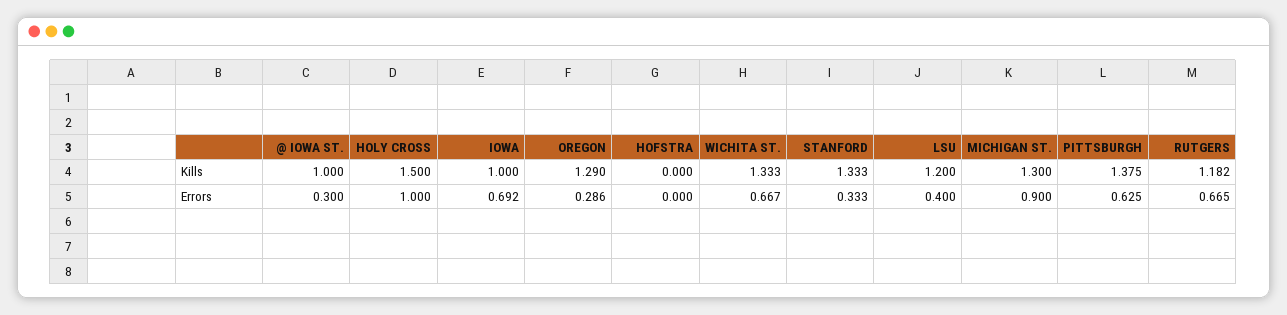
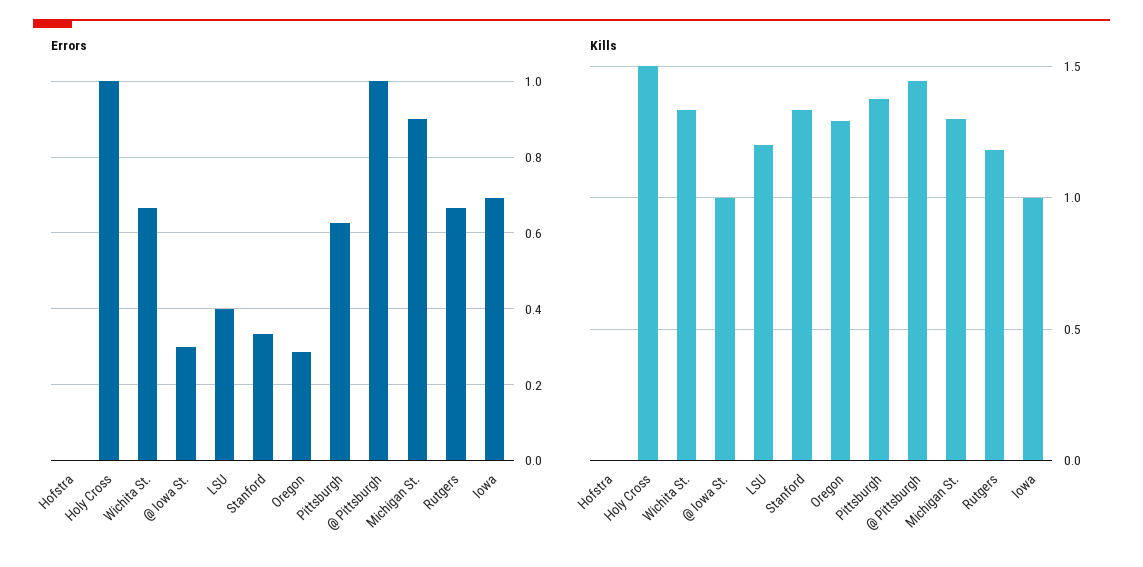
  {
    "Kills": {
      "@ IOWA ST.": 1,
      "HOLY CROSS": 1.5,
      "IOWA": 1,
      "OREGON": 1.29,
      "HOFSTRA": 0,
      "WICHITA ST.": 1.333,
      "STANFORD": 1.333,
      "LSU": 1.2,
      "MICHIGAN ST.": 1.3,
      "PITTSBURGH": 1.375,
-     "RUTGERS": 1.182
+     "RUTGERS": 1.182,
+     "@ Pittsburgh": 1.45
    },
    "Errors": {
      "@ IOWA ST.": 0.3,
      "HOLY CROSS": 1,
      "IOWA": 0.692,
      "OREGON": 0.286,
      "HOFSTRA": 0,
      "WICHITA ST.": 0.667,
      "STANFORD": 0.333,
      "LSU": 0.4,
      "MICHIGAN ST.": 0.9,
      "PITTSBURGH": 0.625,
-     "RUTGERS": 0.665
+     "RUTGERS": 0.665,
+     "@ Pittsburgh": 1
    }
  }

